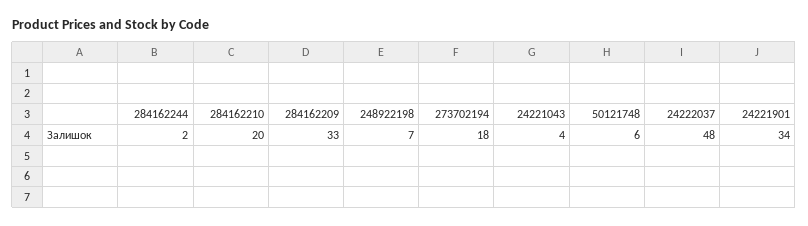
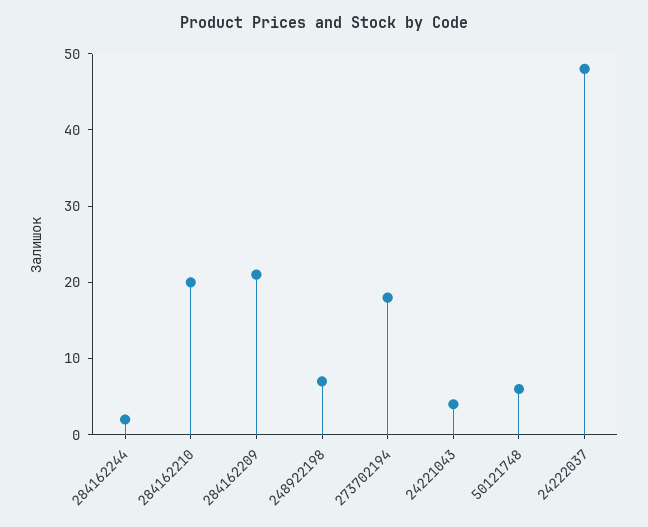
  {
    "284162244": 2,
    "284162210": 20,
-   "284162209": 33,
+   "284162209": 20,
    "248922198": 7,
    "273702194": 18,
    "24221043": 4,
    "50121748": 6,
-   "24222037": 48,
+   "24222037": 48
-   "24221901": 34
  }

